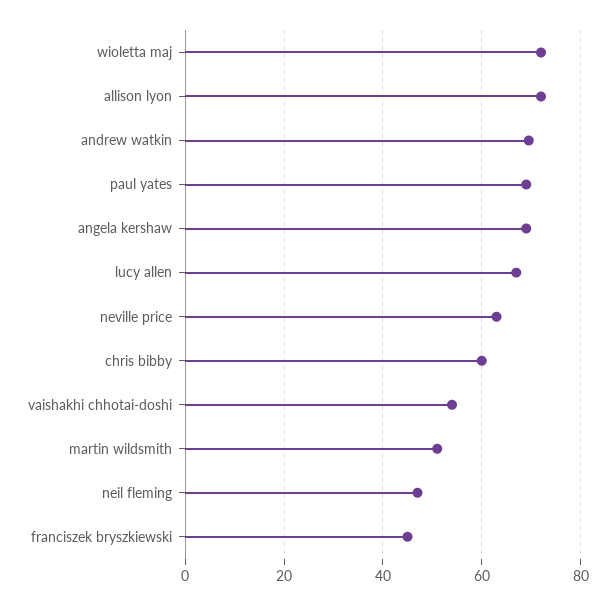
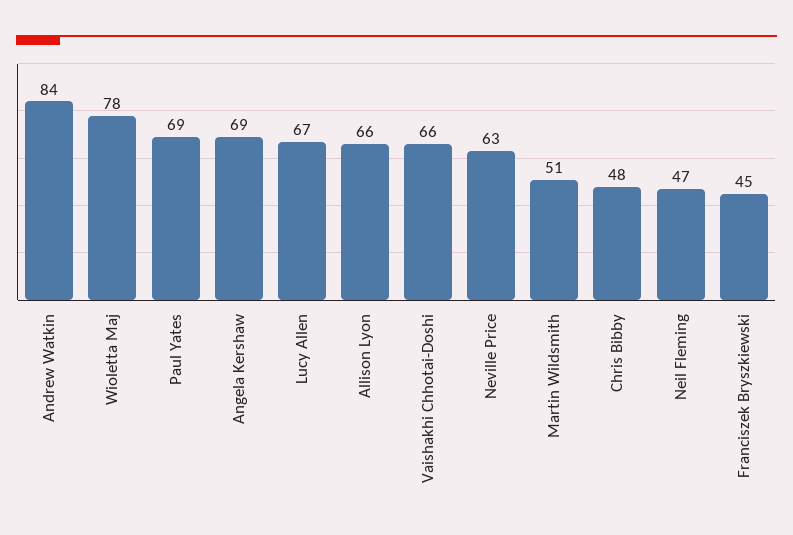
  {
-   "wioletta maj": 72,
+   "wioletta maj": 78,
-   "allison lyon": 72,
+   "allison lyon": 66,
-   "andrew watkin": 70,
+   "andrew watkin": 84,
    "paul yates": 69,
    "angela kershaw": 69,
    "lucy allen": 67,
    "neville price": 63,
-   "chris bibby": 60,
+   "chris bibby": 48,
-   "vaishakhi chhotai-doshi": 54,
+   "vaishakhi chhotai-doshi": 66,
    "martin wildsmith": 51,
    "neil fleming": 47,
    "franciszek bryszkiewski": 45
  }

